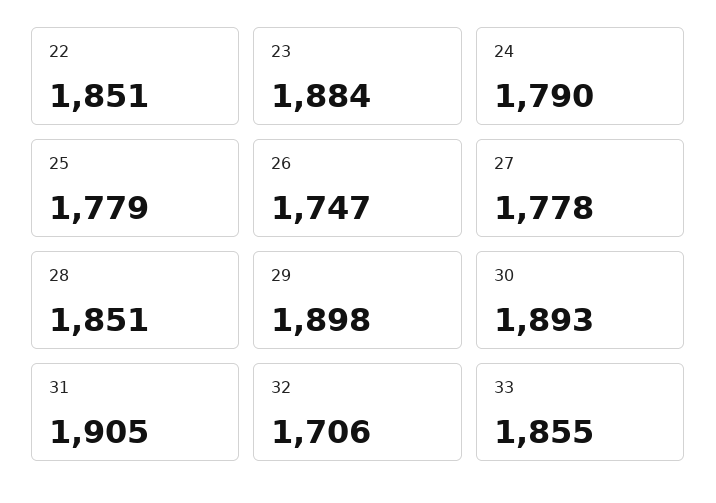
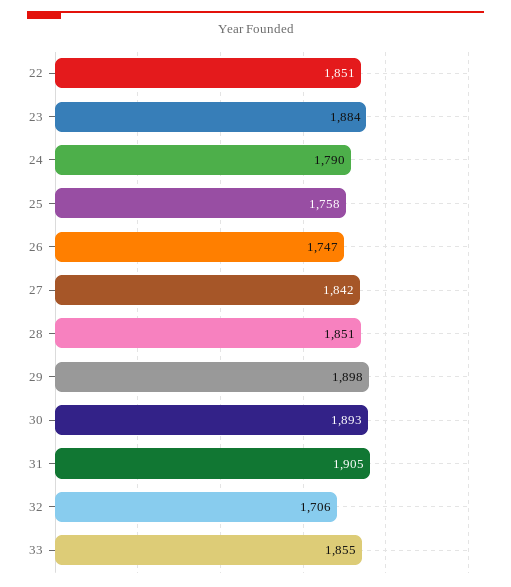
  {
    "22": 1851,
    "23": 1884,
    "24": 1790,
-   "25": 1779,
+   "25": 1758,
    "26": 1747,
-   "27": 1778,
+   "27": 1842,
    "28": 1851,
    "29": 1898,
    "30": 1893,
    "31": 1905,
    "32": 1706,
    "33": 1855
  }

